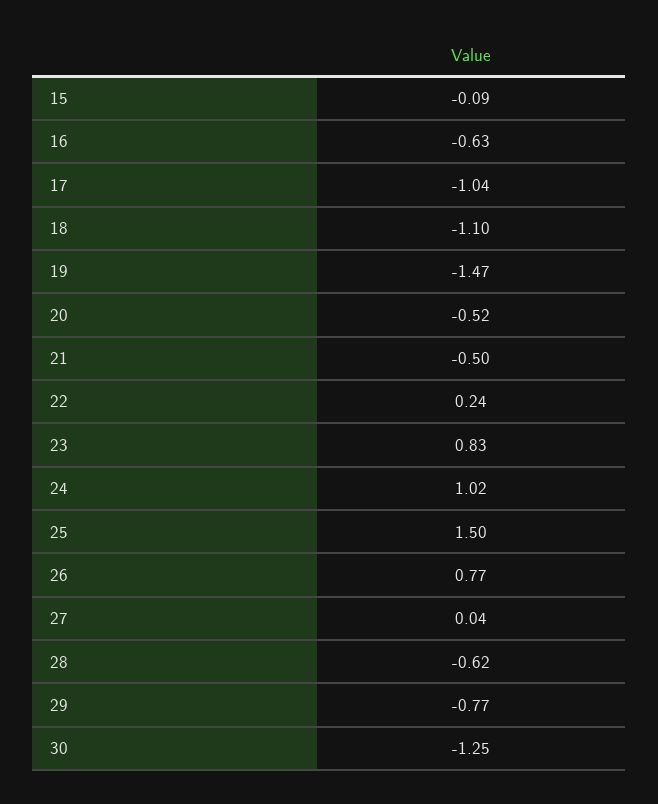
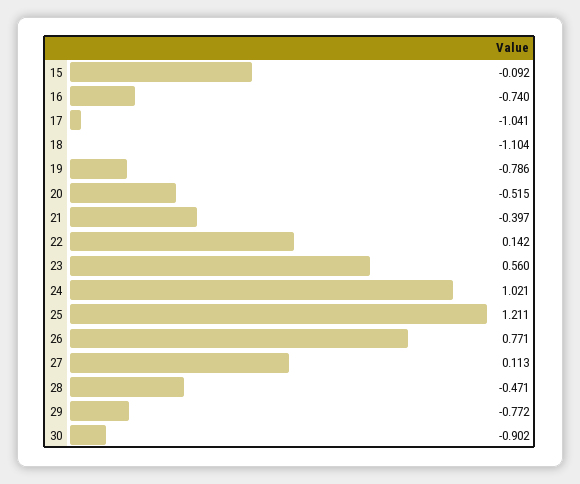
  {
    "15": -0.092,
-   "16": -0.63,
+   "16": -0.74,
    "17": -1.041,
    "18": -1.104,
-   "19": -1.47,
+   "19": -0.786,
    "20": -0.515,
-   "21": -0.5,
+   "21": -0.397,
-   "22": 0.24,
+   "22": 0.142,
-   "23": 0.83,
+   "23": 0.56,
    "24": 1.021,
-   "25": 1.5,
+   "25": 1.211,
    "26": 0.771,
-   "27": 0.04,
+   "27": 0.113,
-   "28": -0.62,
+   "28": -0.471,
    "29": -0.772,
-   "30": -1.25
+   "30": -0.902
  }

